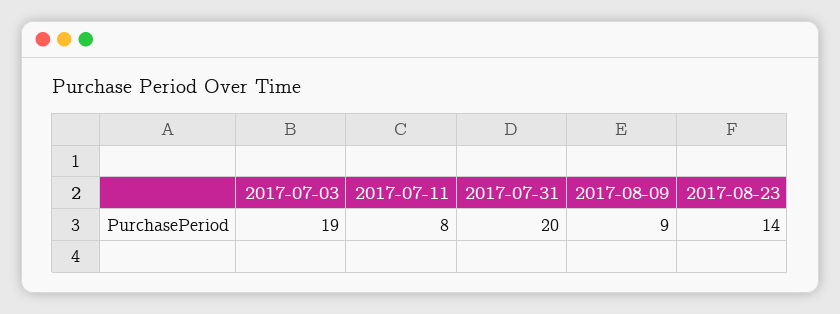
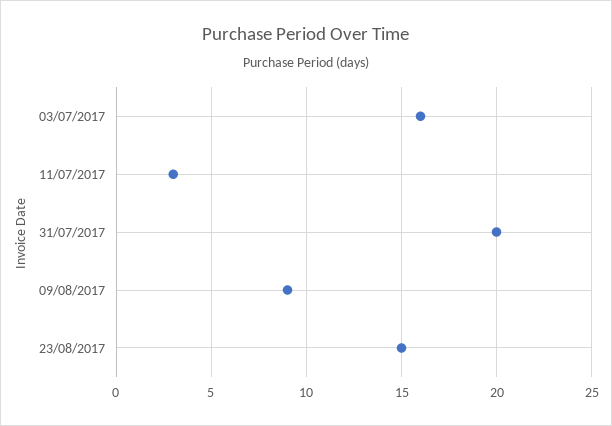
  {
-   "2017-07-03": 19,
+   "2017-07-03": 16,
-   "2017-07-11": 8,
+   "2017-07-11": 3,
    "2017-07-31": 20,
    "2017-08-09": 9,
-   "2017-08-23": 14
+   "2017-08-23": 15
  }

